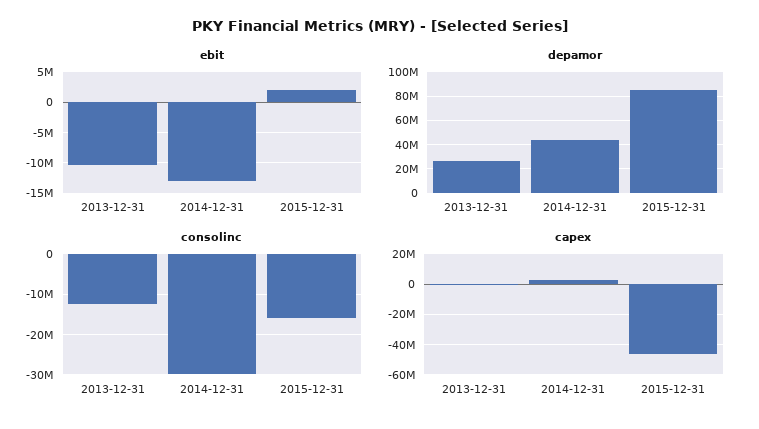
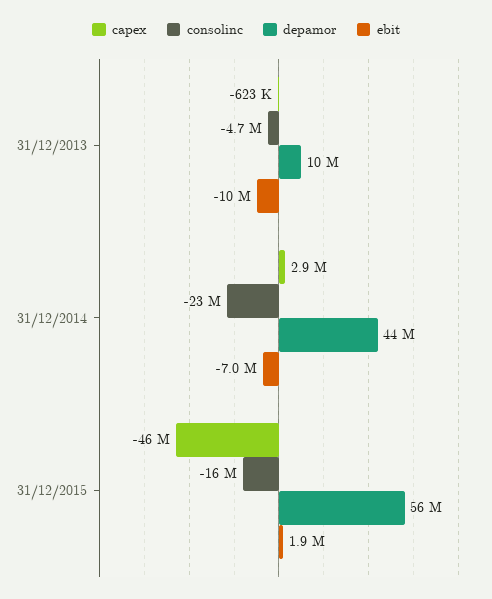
  {
    "ebit": {
      "2013-12-31": -10000000,
-     "2014-12-31": -13000000,
+     "2014-12-31": -7000000,
      "2015-12-31": 1900000
    },
    "depamor": {
-     "2013-12-31": 25000000,
+     "2013-12-31": 10000000,
      "2014-12-31": 44000000,
-     "2015-12-31": 85000000
+     "2015-12-31": 56000000
    },
    "consolinc": {
-     "2013-12-31": -12000000,
+     "2013-12-31": -4700000,
-     "2014-12-31": -30000000,
+     "2014-12-31": -23000000,
      "2015-12-31": -16000000
    },
    "capex": {
      "2013-12-31": -623000,
      "2014-12-31": 2900000,
      "2015-12-31": -46000000
    }
  }

